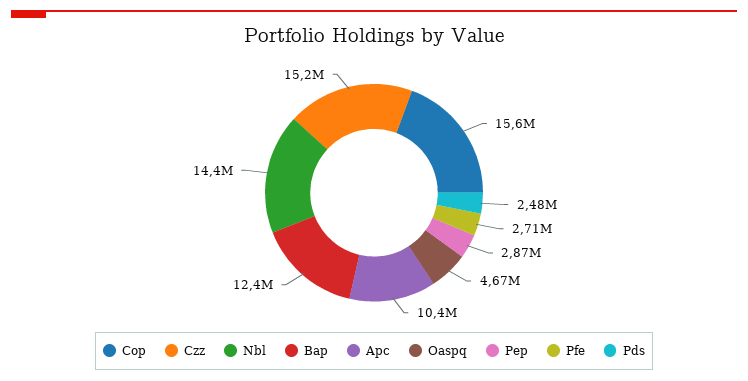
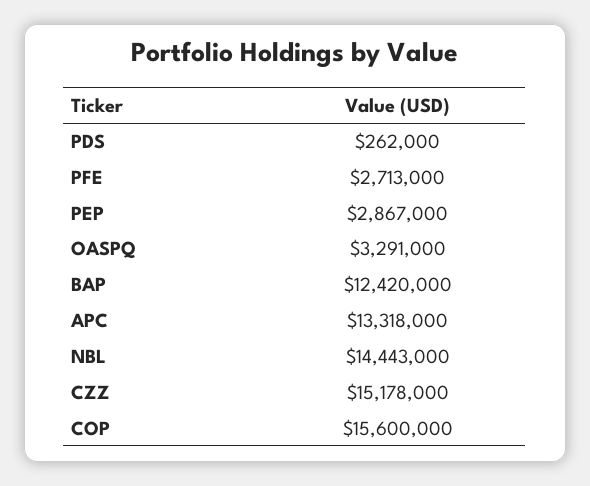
  {
    "Cop": 15600000,
    "Czz": 15178000,
    "Nbl": 14443000,
    "Bap": 12420000,
-   "Apc": 10400000,
+   "Apc": 13318000,
-   "Oaspq": 4670000,
+   "Oaspq": 3291000,
    "Pep": 2867000,
    "Pfe": 2713000,
-   "Pds": 2480000
+   "Pds": 262000
  }

